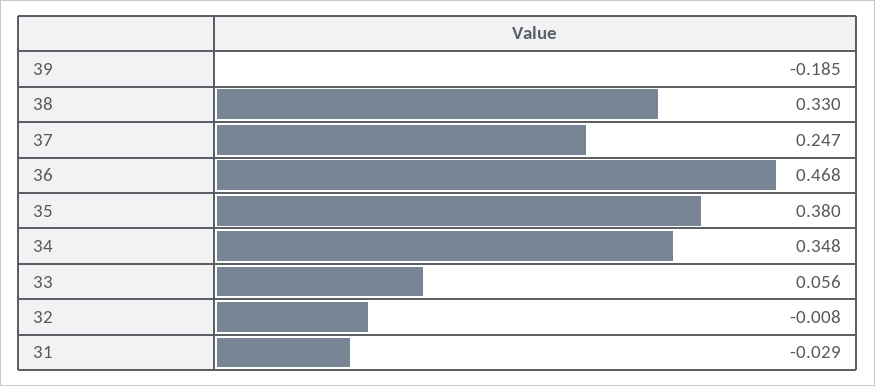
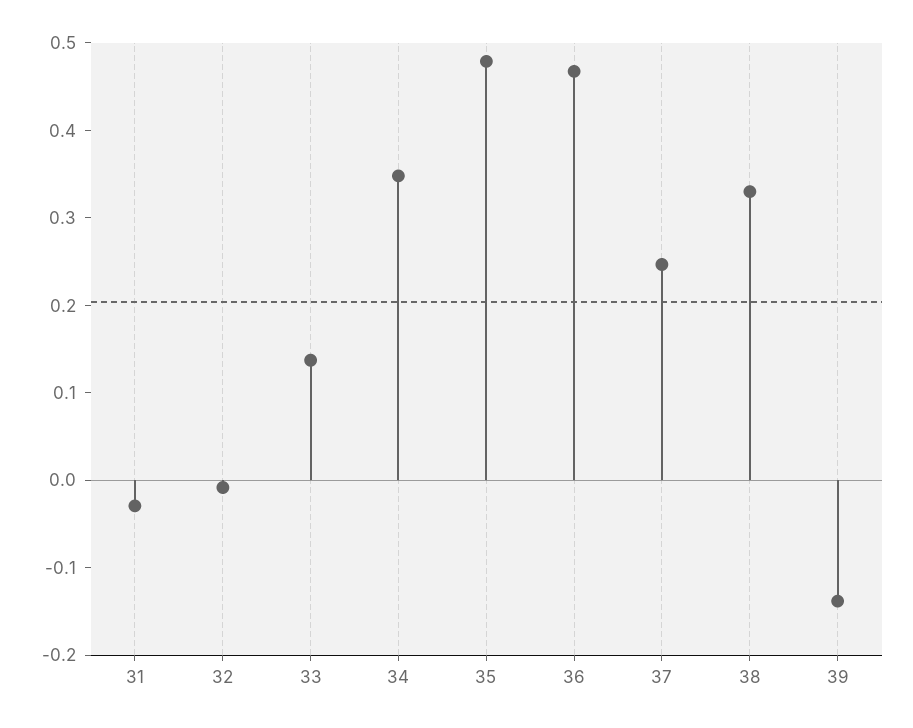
  {
-   "39": -0.185,
+   "39": -0.14,
    "38": 0.33,
    "37": 0.247,
    "36": 0.468,
-   "35": 0.38,
+   "35": 0.48,
    "34": 0.348,
-   "33": 0.056,
+   "33": 0.14,
    "32": -0.008,
    "31": -0.029
  }

